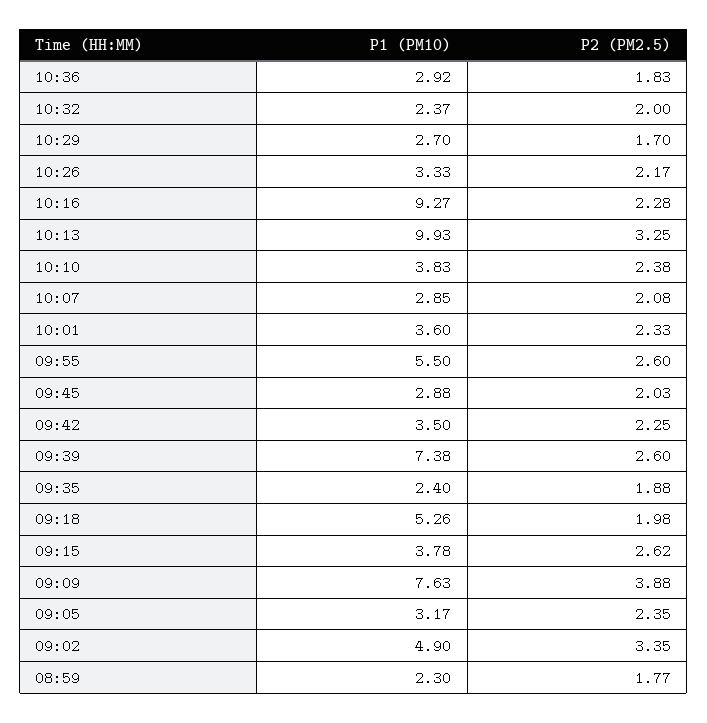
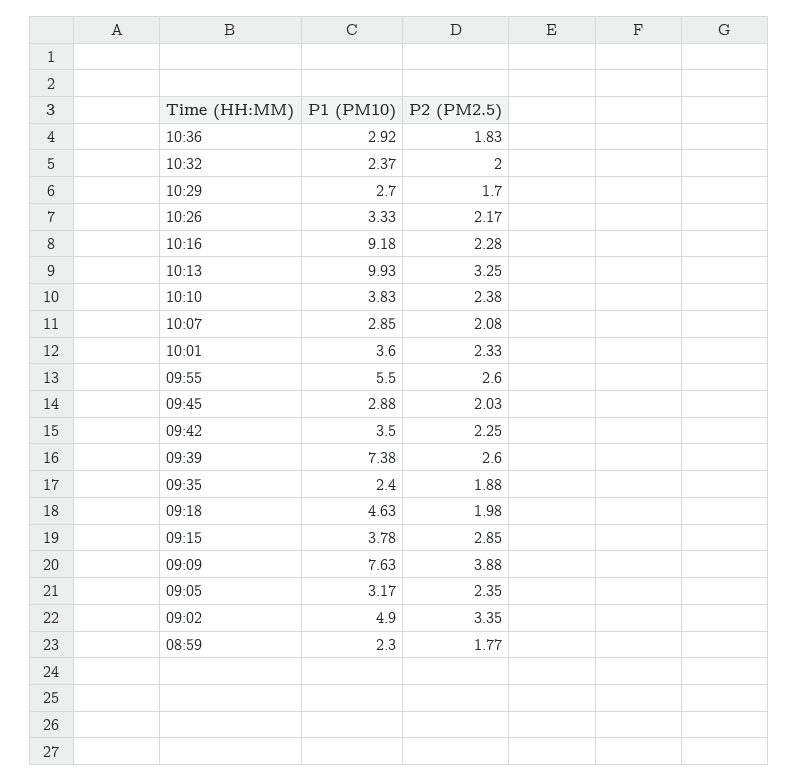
  {
    "P1 (PM10)": {
      "10:36": 2.92,
      "10:32": 2.37,
      "10:29": 2.7,
      "10:26": 3.33,
-     "10:16": 9.27,
+     "10:16": 9.18,
      "10:13": 9.93,
      "10:10": 3.83,
      "10:07": 2.85,
      "10:01": 3.6,
      "09:55": 5.5,
      "09:45": 2.88,
      "09:42": 3.5,
      "09:39": 7.38,
      "09:35": 2.4,
-     "09:18": 5.26,
+     "09:18": 4.63,
      "09:15": 3.78,
      "09:09": 7.63,
      "09:05": 3.17,
      "09:02": 4.9,
      "08:59": 2.3
    },
    "P2 (PM2.5)": {
      "10:36": 1.83,
      "10:32": 2,
      "10:29": 1.7,
      "10:26": 2.17,
      "10:16": 2.28,
      "10:13": 3.25,
      "10:10": 2.38,
      "10:07": 2.08,
      "10:01": 2.33,
      "09:55": 2.6,
      "09:45": 2.03,
      "09:42": 2.25,
      "09:39": 2.6,
      "09:35": 1.88,
      "09:18": 1.98,
-     "09:15": 2.62,
+     "09:15": 2.85,
      "09:09": 3.88,
      "09:05": 2.35,
      "09:02": 3.35,
      "08:59": 1.77
    }
  }

